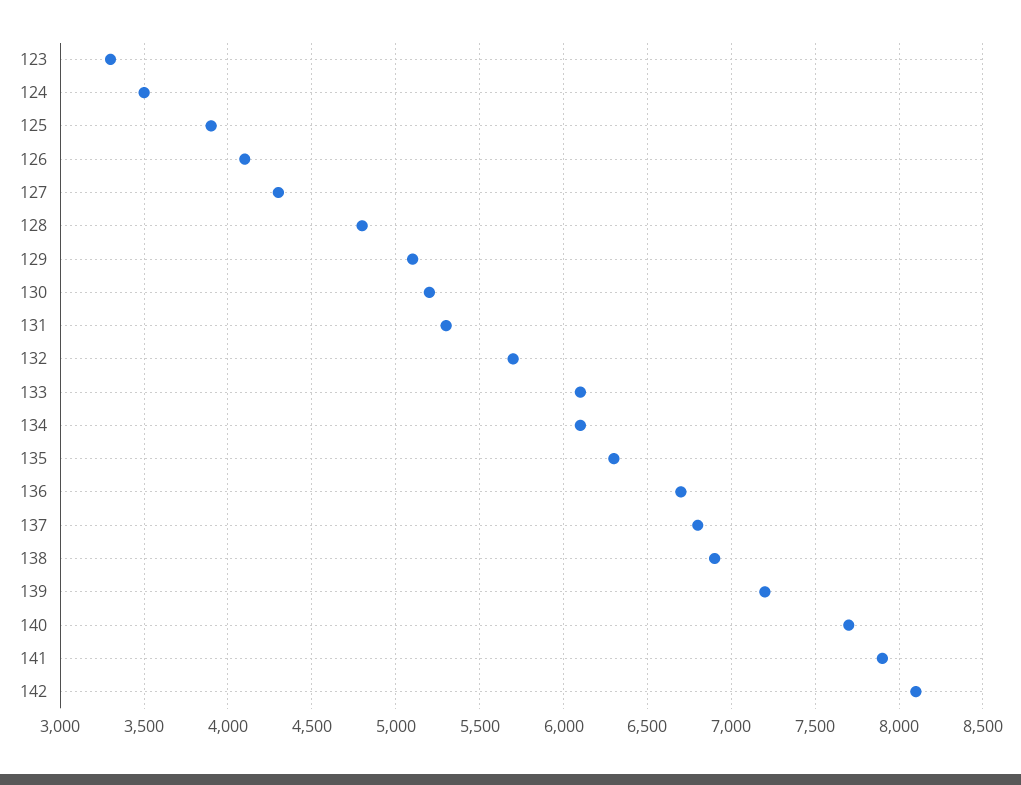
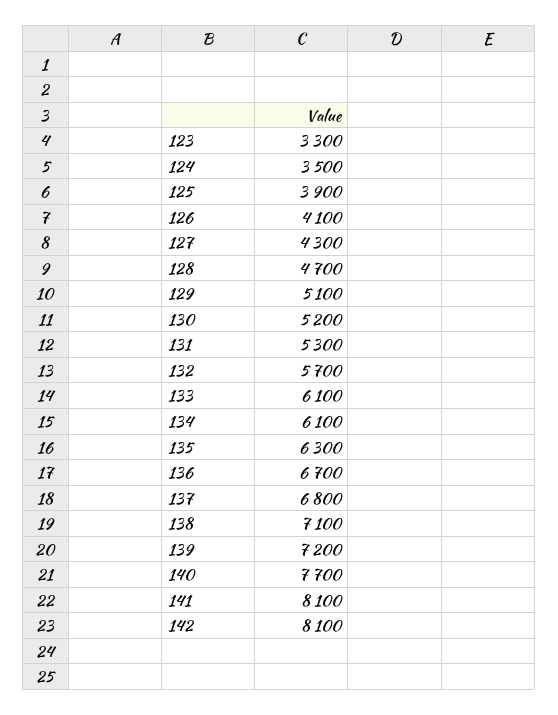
  {
    "123": 3300,
    "124": 3500,
    "125": 3900,
    "126": 4100,
    "127": 4300,
-   "128": 4800,
+   "128": 4700,
    "129": 5100,
    "130": 5200,
    "131": 5300,
    "132": 5700,
    "133": 6100,
    "134": 6100,
    "135": 6300,
    "136": 6700,
    "137": 6800,
-   "138": 6900,
+   "138": 7100,
    "139": 7200,
    "140": 7700,
-   "141": 7900,
+   "141": 8100,
    "142": 8100
  }

